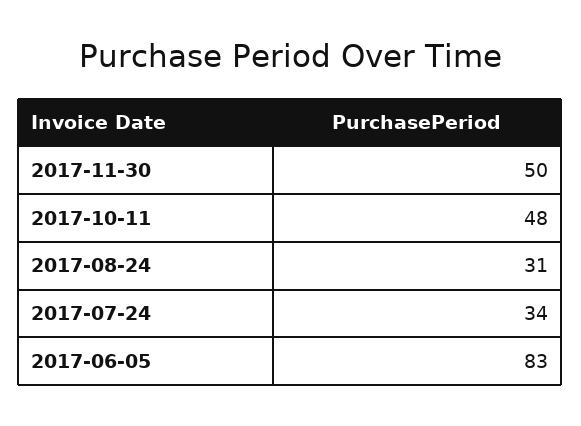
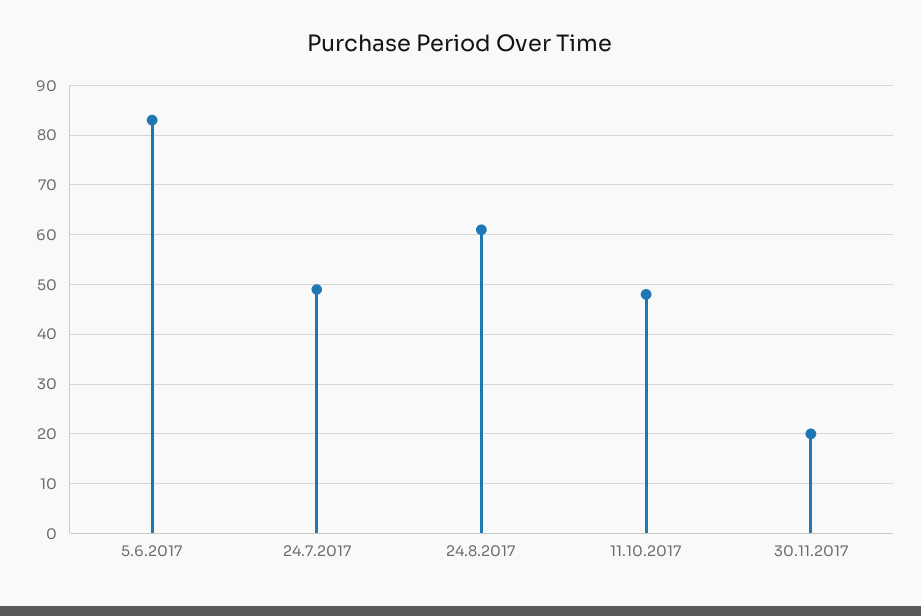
  {
-   "2017-11-30": 50,
+   "2017-11-30": 20,
    "2017-10-11": 48,
-   "2017-08-24": 31,
+   "2017-08-24": 60,
-   "2017-07-24": 34,
+   "2017-07-24": 50,
    "2017-06-05": 83
  }

